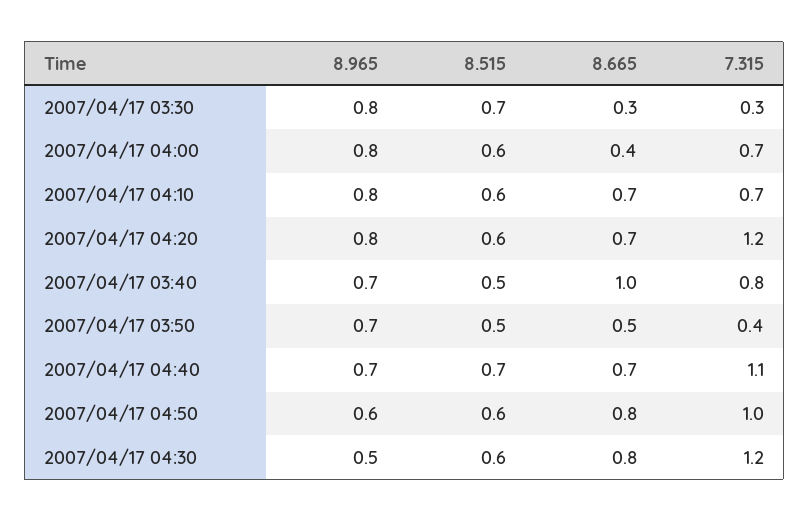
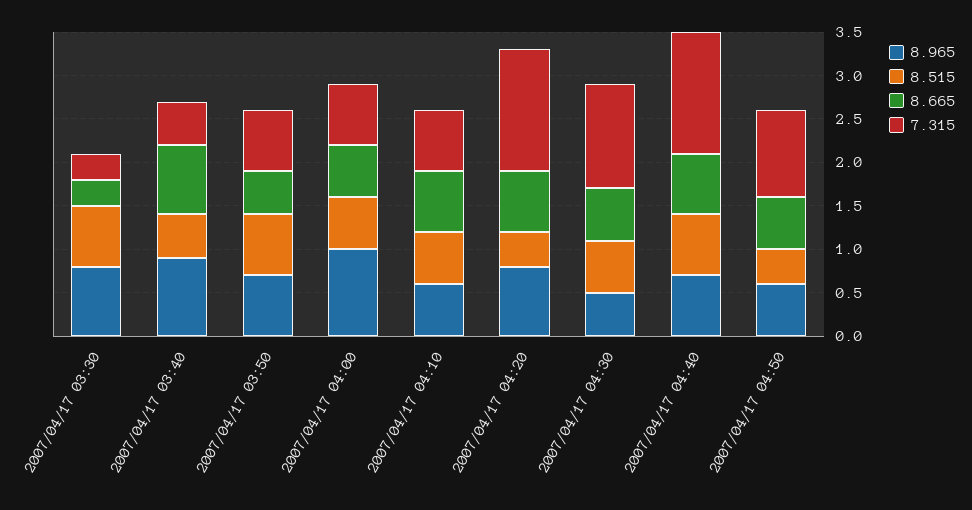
  {
    "8.965": {
      "2007/04/17 03:30": 0.8,
-     "2007/04/17 04:00": 0.8,
+     "2007/04/17 04:00": 1,
-     "2007/04/17 04:10": 0.8,
+     "2007/04/17 04:10": 0.6,
      "2007/04/17 04:20": 0.8,
-     "2007/04/17 03:40": 0.7,
+     "2007/04/17 03:40": 0.9,
      "2007/04/17 03:50": 0.7,
      "2007/04/17 04:40": 0.7,
      "2007/04/17 04:50": 0.6,
      "2007/04/17 04:30": 0.5
    },
    "8.515": {
      "2007/04/17 03:30": 0.7,
      "2007/04/17 04:00": 0.6,
      "2007/04/17 04:10": 0.6,
-     "2007/04/17 04:20": 0.6,
+     "2007/04/17 04:20": 0.4,
      "2007/04/17 03:40": 0.5,
-     "2007/04/17 03:50": 0.5,
+     "2007/04/17 03:50": 0.7,
      "2007/04/17 04:40": 0.7,
-     "2007/04/17 04:50": 0.6,
+     "2007/04/17 04:50": 0.4,
      "2007/04/17 04:30": 0.6
    },
    "8.665": {
      "2007/04/17 03:30": 0.3,
-     "2007/04/17 04:00": 0.4,
+     "2007/04/17 04:00": 0.6,
      "2007/04/17 04:10": 0.7,
      "2007/04/17 04:20": 0.7,
-     "2007/04/17 03:40": 1,
+     "2007/04/17 03:40": 0.8,
      "2007/04/17 03:50": 0.5,
      "2007/04/17 04:40": 0.7,
-     "2007/04/17 04:50": 0.8,
+     "2007/04/17 04:50": 0.6,
-     "2007/04/17 04:30": 0.8
+     "2007/04/17 04:30": 0.6
    },
    "7.315": {
      "2007/04/17 03:30": 0.3,
      "2007/04/17 04:00": 0.7,
      "2007/04/17 04:10": 0.7,
-     "2007/04/17 04:20": 1.2,
+     "2007/04/17 04:20": 1.4,
-     "2007/04/17 03:40": 0.8,
+     "2007/04/17 03:40": 0.5,
-     "2007/04/17 03:50": 0.4,
+     "2007/04/17 03:50": 0.7,
-     "2007/04/17 04:40": 1.1,
+     "2007/04/17 04:40": 1.4,
      "2007/04/17 04:50": 1,
      "2007/04/17 04:30": 1.2
    }
  }

